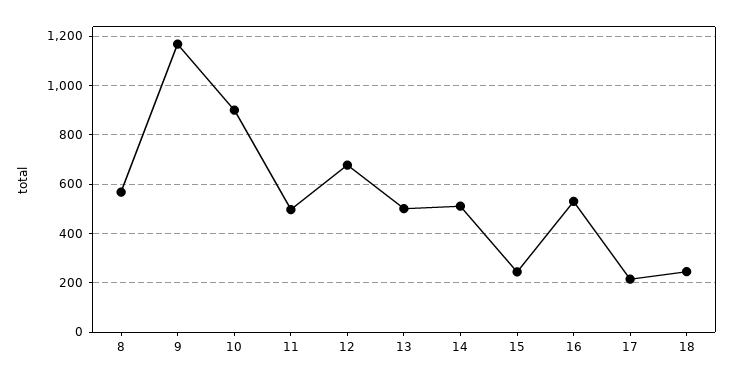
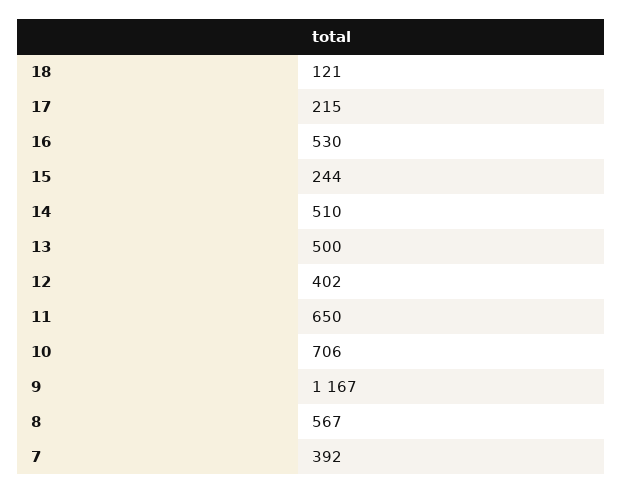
  {
    "8": 567,
    "9": 1167,
-   "10": 900,
+   "10": 706,
-   "11": 500,
+   "11": 650,
-   "12": 675,
+   "12": 402,
    "13": 500,
    "14": 510,
    "15": 244,
    "16": 530,
    "17": 215,
-   "18": 250
+   "18": 121,
+   "7": 392
  }

